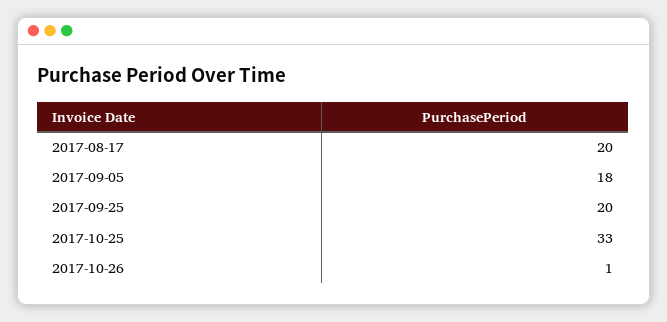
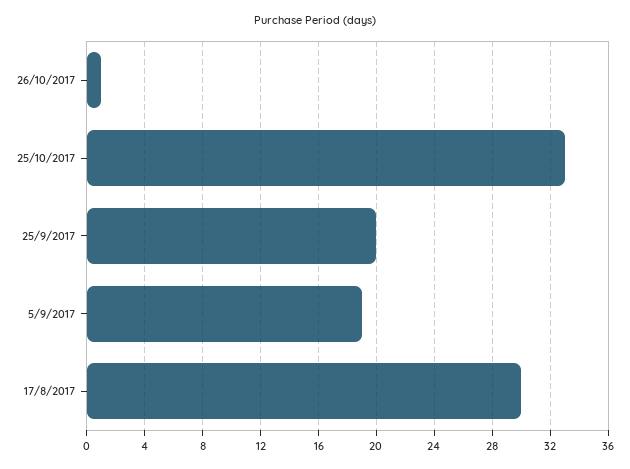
  {
-   "2017-08-17": 20,
+   "2017-08-17": 30,
-   "2017-09-05": 18,
+   "2017-09-05": 19,
    "2017-09-25": 20,
    "2017-10-25": 33,
    "2017-10-26": 1
  }

